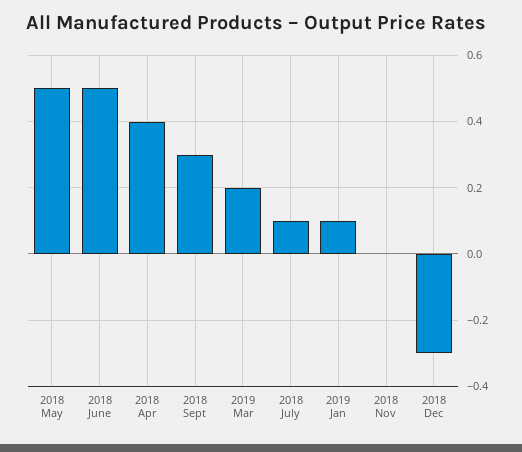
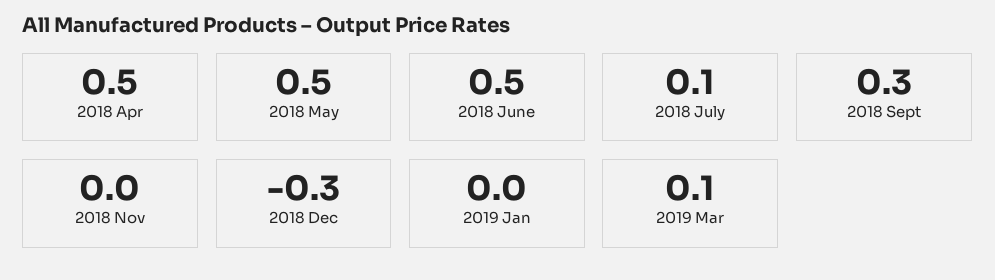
  {
    "2018 May": 0.5,
    "2018 June": 0.5,
-   "2018 Apr": 0.4,
+   "2018 Apr": 0.5,
    "2018 Sept": 0.3,
-   "2019 Mar": 0.2,
+   "2019 Mar": 0.1,
    "2018 July": 0.1,
-   "2019 Jan": 0.1,
+   "2019 Jan": 0,
    "2018 Nov": 0,
    "2018 Dec": -0.3
  }

